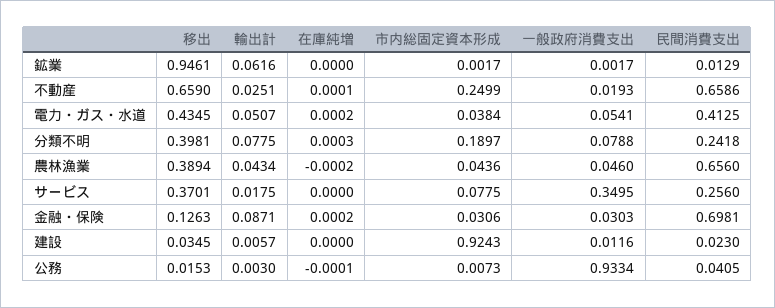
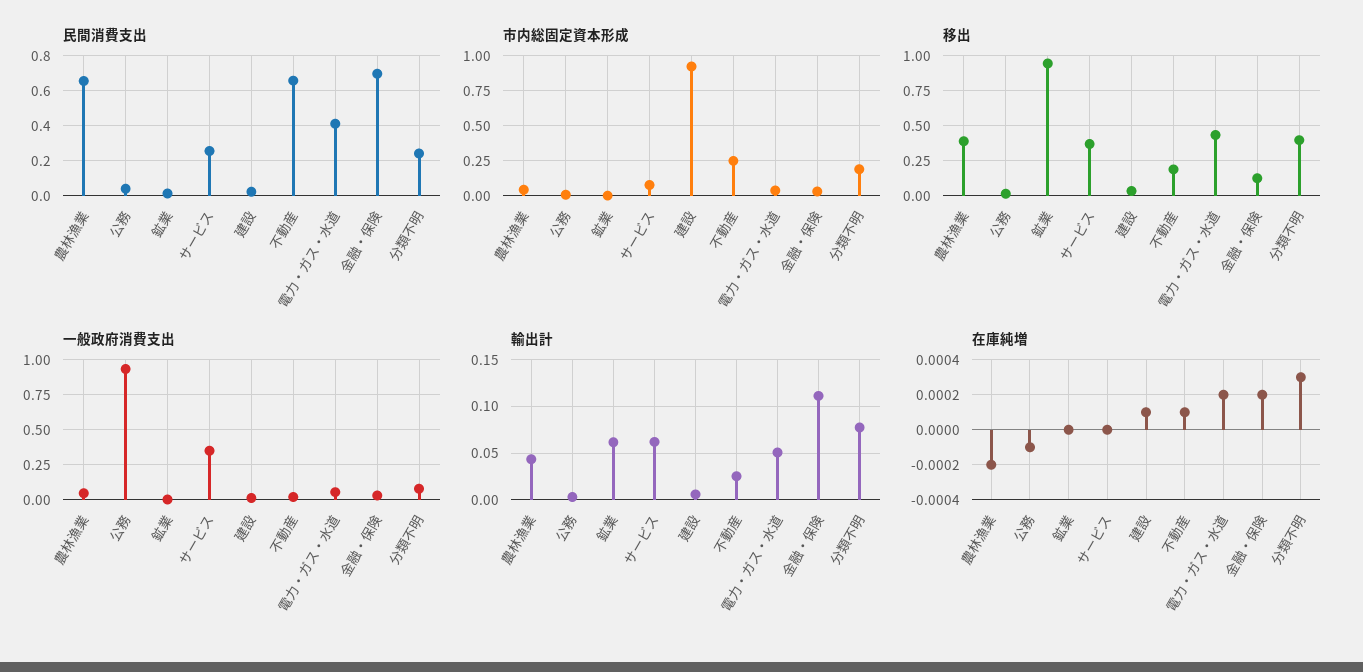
  {
    "移出": {
      "鉱業": 0.9461,
-     "不動産": 0.659,
+     "不動産": 0.2,
      "電力・ガス・水道": 0.4345,
      "分類不明": 0.3981,
      "農林漁業": 0.3894,
      "サービス": 0.3701,
      "金融・保険": 0.1263,
      "建設": 0.0345,
      "公務": 0.0153
    },
    "輸出計": {
      "鉱業": 0.0616,
      "不動産": 0.0251,
      "電力・ガス・水道": 0.0507,
      "分類不明": 0.0775,
      "農林漁業": 0.0434,
-     "サービス": 0.0175,
+     "サービス": 0.06,
-     "金融・保険": 0.0871,
+     "金融・保険": 0.11,
      "建設": 0.0057,
      "公務": 0.003
    },
    "在庫純増": {
      "鉱業": 0,
      "不動産": 0.0001,
      "電力・ガス・水道": 0.0002,
      "分類不明": 0.0003,
      "農林漁業": -0.0002,
      "サービス": 0,
      "金融・保険": 0.0002,
-     "建設": 0,
+     "建設": 0.0001,
      "公務": -0.0001
    },
    "市内総固定資本形成": {
      "鉱業": 0.0017,
      "不動産": 0.2499,
      "電力・ガス・水道": 0.0384,
      "分類不明": 0.1897,
      "農林漁業": 0.0436,
      "サービス": 0.0775,
      "金融・保険": 0.0306,
      "建設": 0.9243,
      "公務": 0.0073
    },
    "一般政府消費支出": {
      "鉱業": 0.0017,
      "不動産": 0.0193,
      "電力・ガス・水道": 0.0541,
      "分類不明": 0.0788,
      "農林漁業": 0.046,
      "サービス": 0.3495,
      "金融・保険": 0.0303,
      "建設": 0.0116,
      "公務": 0.9334
    },
    "民間消費支出": {
      "鉱業": 0.0129,
      "不動産": 0.6586,
      "電力・ガス・水道": 0.4125,
      "分類不明": 0.2418,
      "農林漁業": 0.656,
      "サービス": 0.256,
      "金融・保険": 0.6981,
      "建設": 0.023,
      "公務": 0.0405
    }
  }

